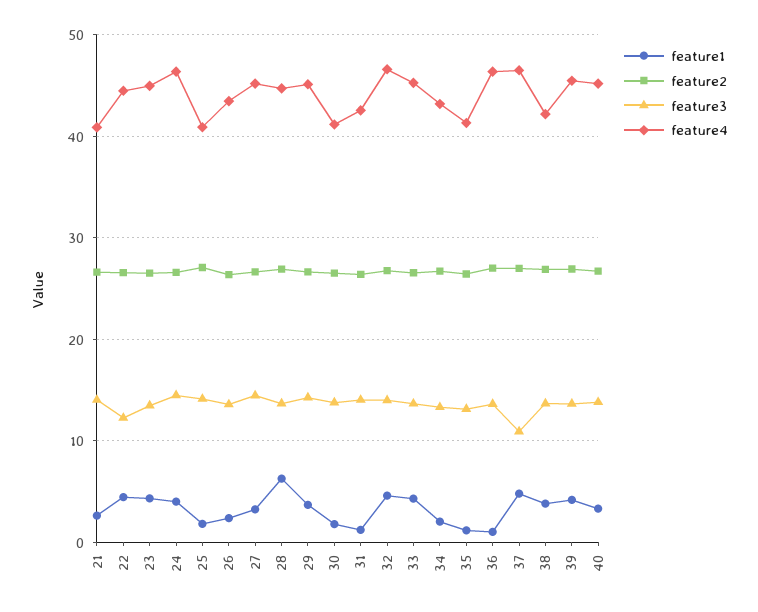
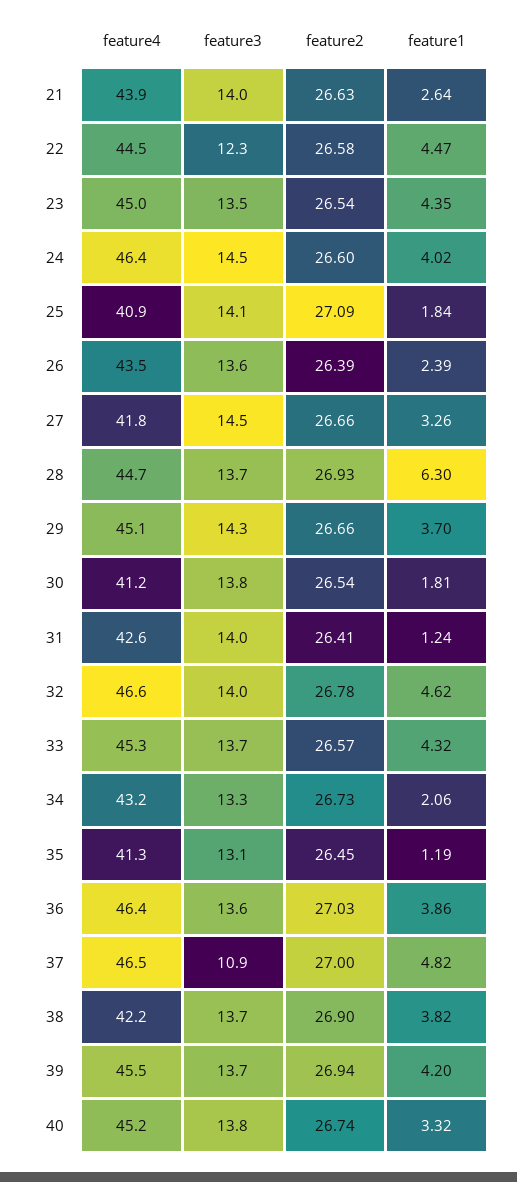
  {
    "feature1": {
      "21": 2.64,
      "22": 4.47,
      "23": 4.35,
      "24": 4.02,
      "25": 1.84,
      "26": 2.39,
      "27": 3.26,
      "28": 6.3,
      "29": 3.7,
      "30": 1.81,
      "31": 1.24,
      "32": 4.62,
      "33": 4.32,
      "34": 2.06,
      "35": 1.19,
-     "36": 1,
+     "36": 3.86,
      "37": 4.82,
      "38": 3.82,
      "39": 4.2,
      "40": 3.32
    },
    "feature2": {
      "21": 26.63,
      "22": 26.58,
      "23": 26.54,
      "24": 26.6,
      "25": 27.09,
      "26": 26.39,
      "27": 26.66,
      "28": 26.93,
      "29": 26.66,
      "30": 26.54,
      "31": 26.41,
      "32": 26.78,
      "33": 26.57,
      "34": 26.73,
      "35": 26.45,
      "36": 27.03,
      "37": 27,
      "38": 26.9,
      "39": 26.94,
      "40": 26.74
    },
    "feature3": {
      "21": 14,
      "22": 12.3,
      "23": 13.5,
      "24": 14.5,
      "25": 14.1,
      "26": 13.6,
      "27": 14.5,
      "28": 13.7,
      "29": 14.3,
      "30": 13.8,
      "31": 14,
      "32": 14,
      "33": 13.7,
      "34": 13.3,
      "35": 13.1,
      "36": 13.6,
      "37": 10.9,
      "38": 13.7,
      "39": 13.7,
      "40": 13.8
    },
    "feature4": {
-     "21": 41,
+     "21": 43.9,
      "22": 44.5,
      "23": 45,
      "24": 46.4,
      "25": 40.9,
      "26": 43.5,
-     "27": 45,
+     "27": 41.8,
      "28": 44.7,
      "29": 45.1,
      "30": 41.2,
      "31": 42.6,
      "32": 46.6,
      "33": 45.3,
      "34": 43.2,
      "35": 41.3,
      "36": 46.4,
      "37": 46.5,
      "38": 42.2,
      "39": 45.5,
      "40": 45.2
    }
  }

